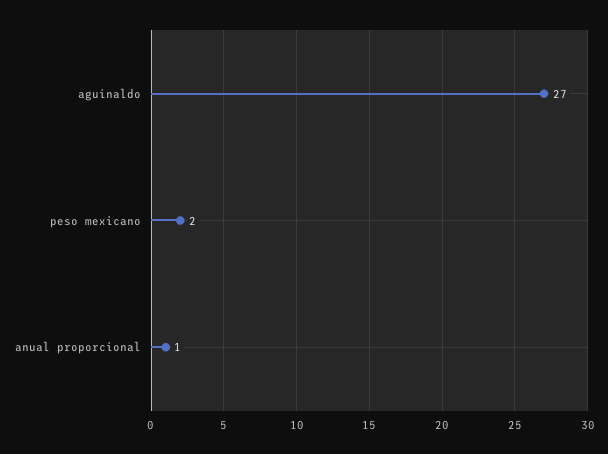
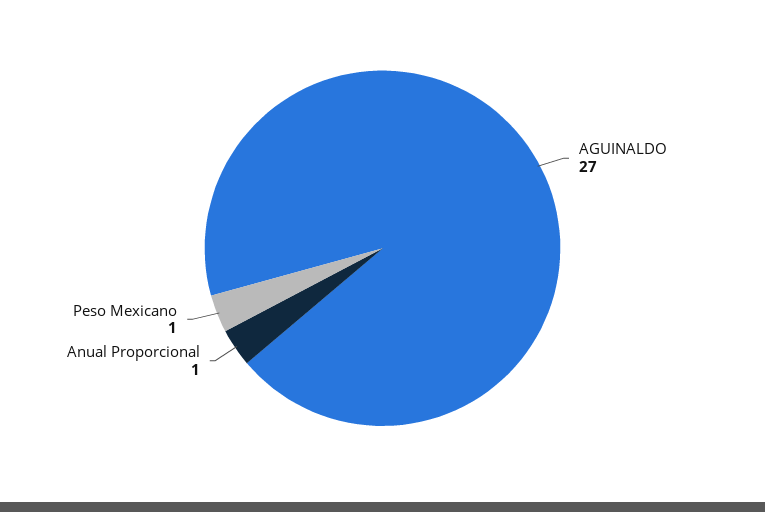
  {
    "aguinaldo": 27,
-   "peso mexicano": 2,
+   "peso mexicano": 1,
    "anual proporcional": 1
  }

